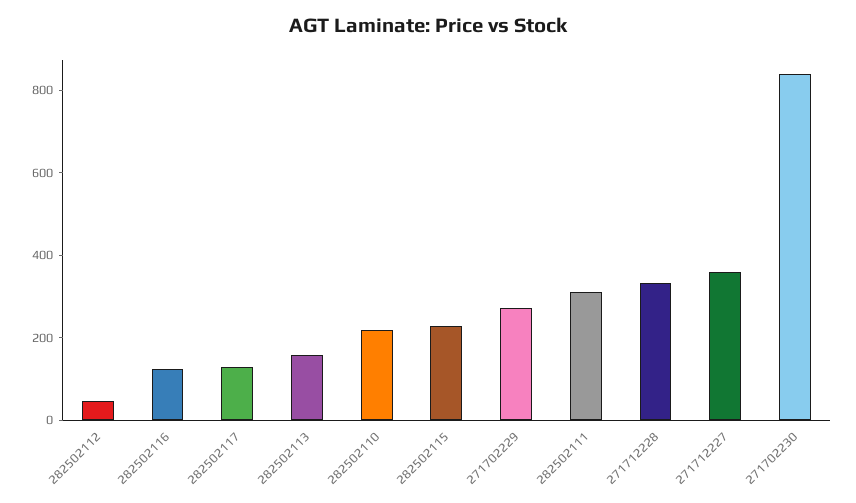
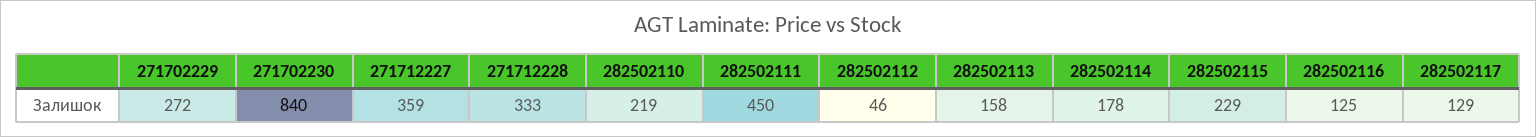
  {
    "282502112": 46,
    "282502116": 125,
    "282502117": 129,
    "282502113": 158,
    "282502110": 219,
    "282502115": 229,
    "271702229": 272,
-   "282502111": 300,
+   "282502111": 450,
    "271712228": 333,
    "271712227": 359,
-   "271702230": 840
+   "271702230": 840,
+   "282502114": 178
  }

